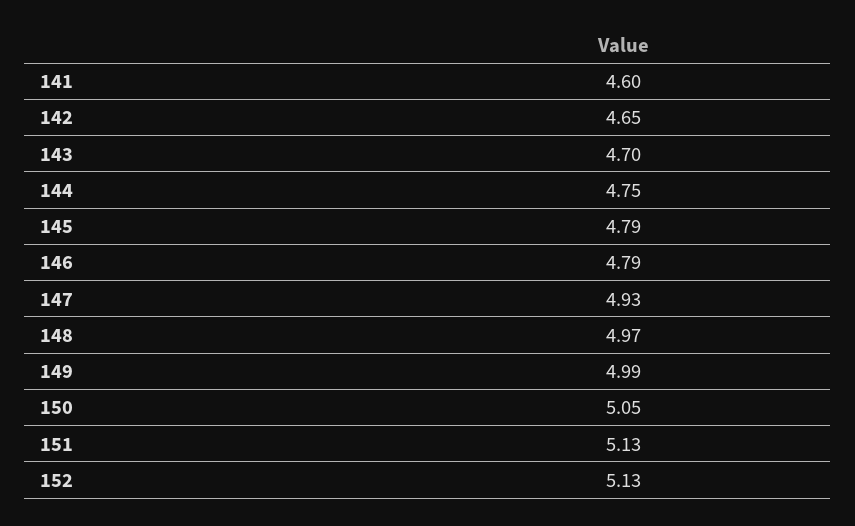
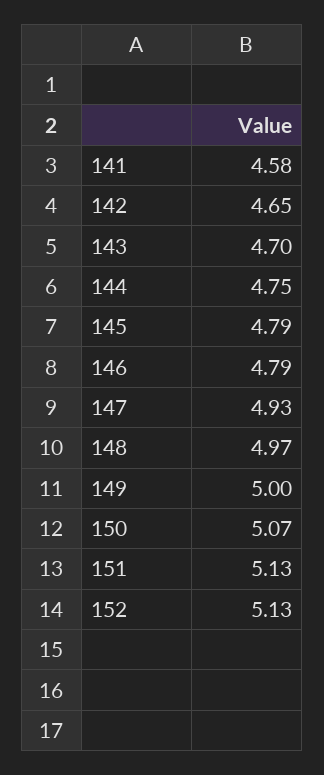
  {
-   "141": 4.6,
+   "141": 4.58,
    "142": 4.65,
    "143": 4.7,
    "144": 4.75,
    "145": 4.79,
    "146": 4.79,
    "147": 4.93,
    "148": 4.97,
-   "149": 4.99,
+   "149": 5,
-   "150": 5.05,
+   "150": 5.07,
    "151": 5.13,
    "152": 5.13
  }

